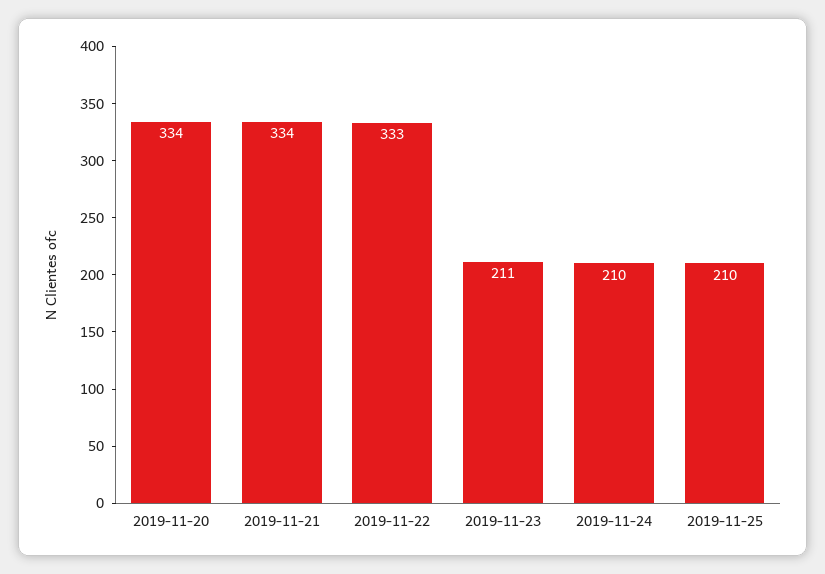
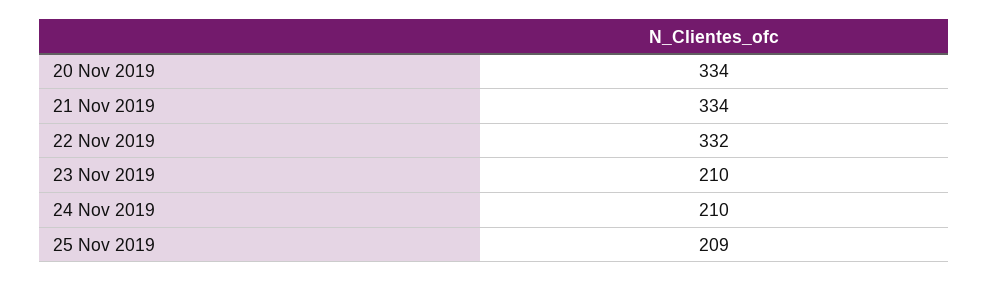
  {
    "2019-11-20": 334,
    "2019-11-21": 334,
-   "2019-11-22": 333,
+   "2019-11-22": 332,
-   "2019-11-23": 211,
+   "2019-11-23": 210,
    "2019-11-24": 210,
-   "2019-11-25": 210
+   "2019-11-25": 209
  }

